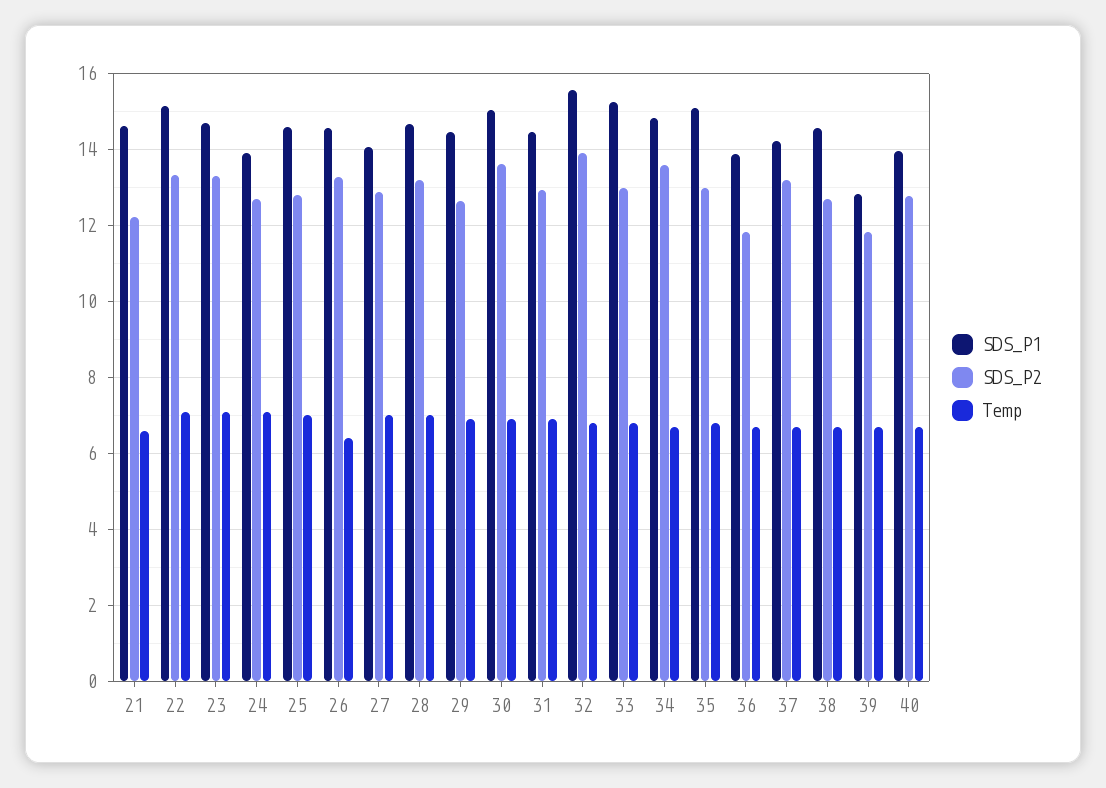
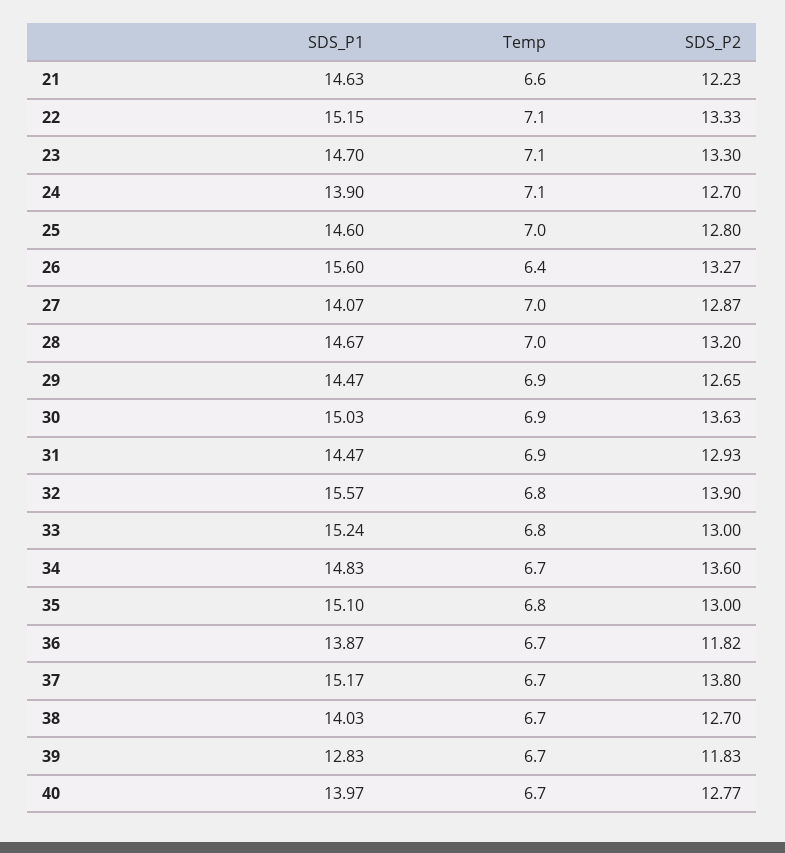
  {
    "SDS_P1": {
      "21": 14.63,
      "22": 15.15,
      "23": 14.7,
      "24": 13.9,
      "25": 14.6,
-     "26": 14.6,
+     "26": 15.6,
      "27": 14.07,
      "28": 14.67,
      "29": 14.47,
      "30": 15.03,
      "31": 14.47,
      "32": 15.57,
      "33": 15.24,
      "34": 14.83,
      "35": 15.1,
      "36": 13.87,
-     "37": 14.2,
+     "37": 15.17,
-     "38": 14.6,
+     "38": 14.03,
      "39": 12.83,
      "40": 13.97
    },
    "SDS_P2": {
      "21": 12.23,
      "22": 13.33,
      "23": 13.3,
      "24": 12.7,
      "25": 12.8,
      "26": 13.27,
      "27": 12.87,
      "28": 13.2,
      "29": 12.65,
      "30": 13.63,
      "31": 12.93,
      "32": 13.9,
      "33": 13,
      "34": 13.6,
      "35": 13,
      "36": 11.82,
-     "37": 13.2,
+     "37": 13.8,
      "38": 12.7,
      "39": 11.83,
      "40": 12.77
    },
    "Temp": {
      "21": 6.6,
      "22": 7.1,
      "23": 7.1,
      "24": 7.1,
      "25": 7,
      "26": 6.4,
      "27": 7,
      "28": 7,
      "29": 6.9,
      "30": 6.9,
      "31": 6.9,
      "32": 6.8,
      "33": 6.8,
      "34": 6.7,
      "35": 6.8,
      "36": 6.7,
      "37": 6.7,
      "38": 6.7,
      "39": 6.7,
      "40": 6.7
    }
  }

